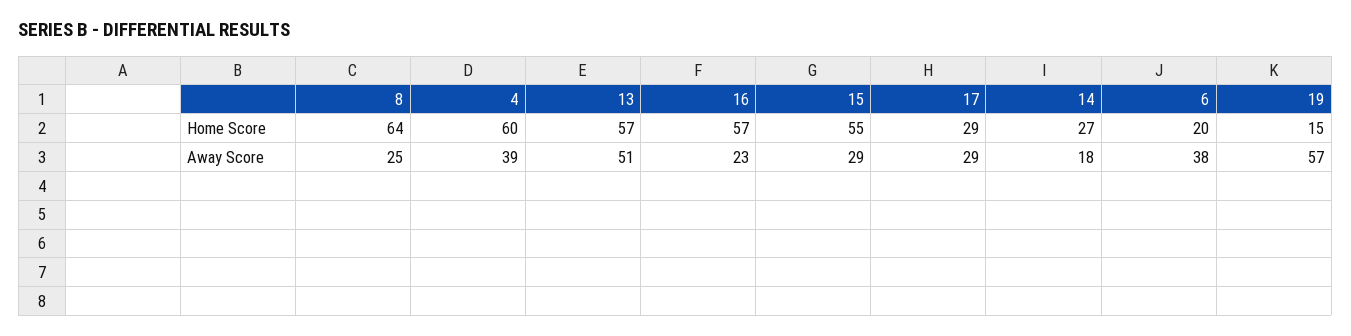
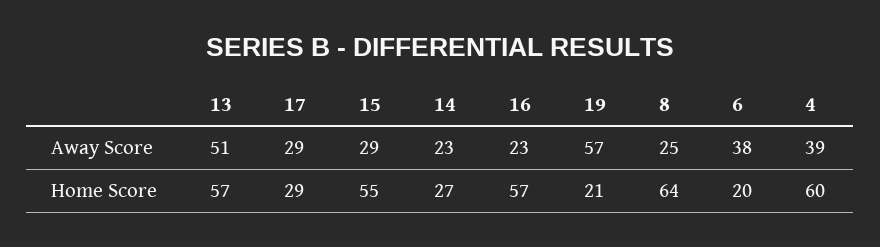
  {
    "8": {
      "Home Score": 64,
      "Away Score": 25
    },
    "4": {
      "Home Score": 60,
      "Away Score": 39
    },
    "13": {
      "Home Score": 57,
      "Away Score": 51
    },
    "16": {
      "Home Score": 57,
      "Away Score": 23
    },
    "15": {
      "Home Score": 55,
      "Away Score": 29
    },
    "17": {
      "Home Score": 29,
      "Away Score": 29
    },
    "14": {
      "Home Score": 27,
-     "Away Score": 18
+     "Away Score": 23
    },
    "6": {
      "Home Score": 20,
      "Away Score": 38
    },
    "19": {
-     "Home Score": 15,
+     "Home Score": 21,
      "Away Score": 57
    }
  }

